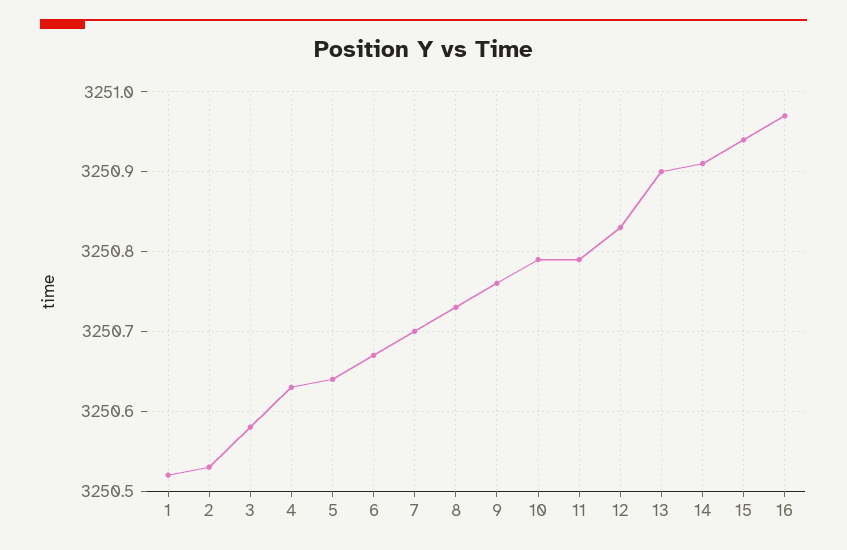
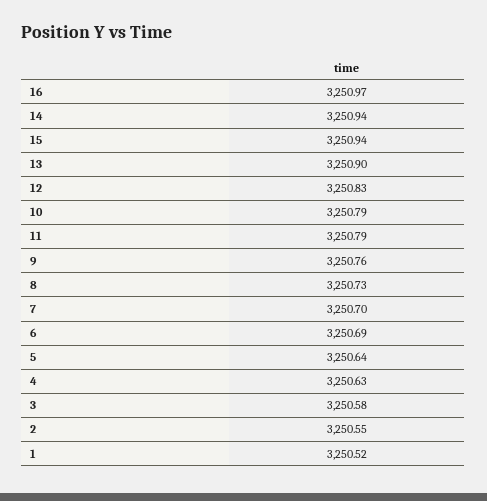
  {
    "1": 3250.52,
-   "2": 3250.53,
+   "2": 3250.55,
    "3": 3250.58,
    "4": 3250.63,
    "5": 3250.64,
-   "6": 3250.67,
+   "6": 3250.69,
    "7": 3250.7,
    "8": 3250.73,
    "9": 3250.76,
    "10": 3250.79,
    "11": 3250.79,
    "12": 3250.83,
    "13": 3250.9,
-   "14": 3250.91,
+   "14": 3250.94,
    "15": 3250.94,
    "16": 3250.97
  }

